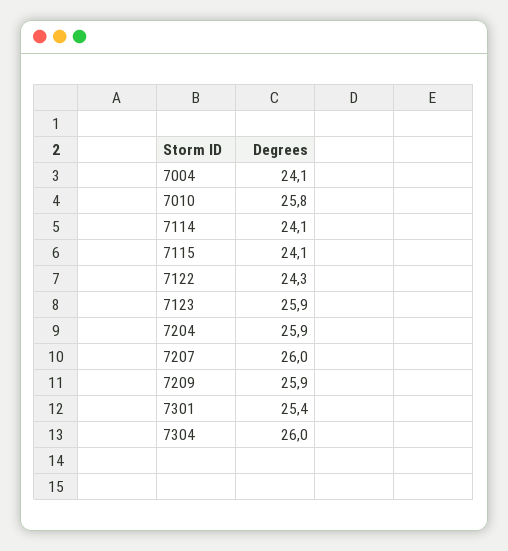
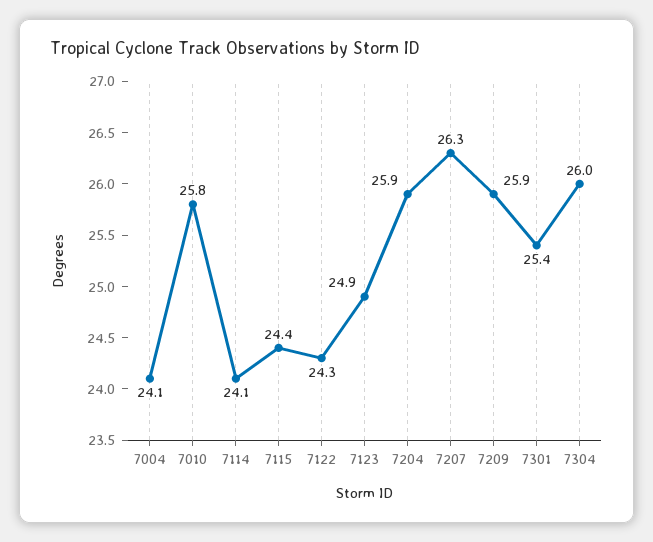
  {
    "7004": 24.1,
    "7010": 25.8,
    "7114": 24.1,
-   "7115": 24.1,
+   "7115": 24.4,
    "7122": 24.3,
-   "7123": 25.9,
+   "7123": 24.9,
    "7204": 25.9,
-   "7207": 26,
+   "7207": 26.3,
    "7209": 25.9,
    "7301": 25.4,
    "7304": 26
  }

